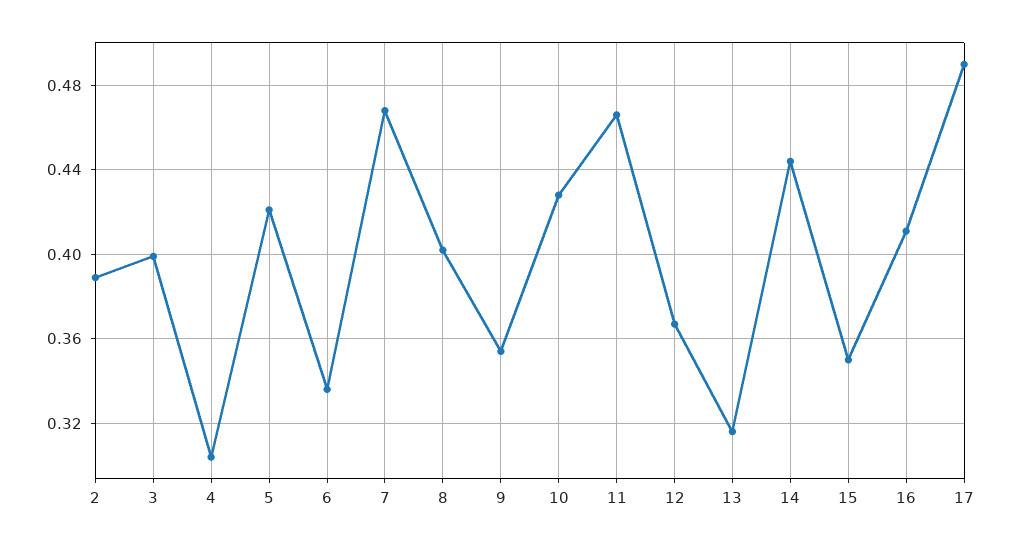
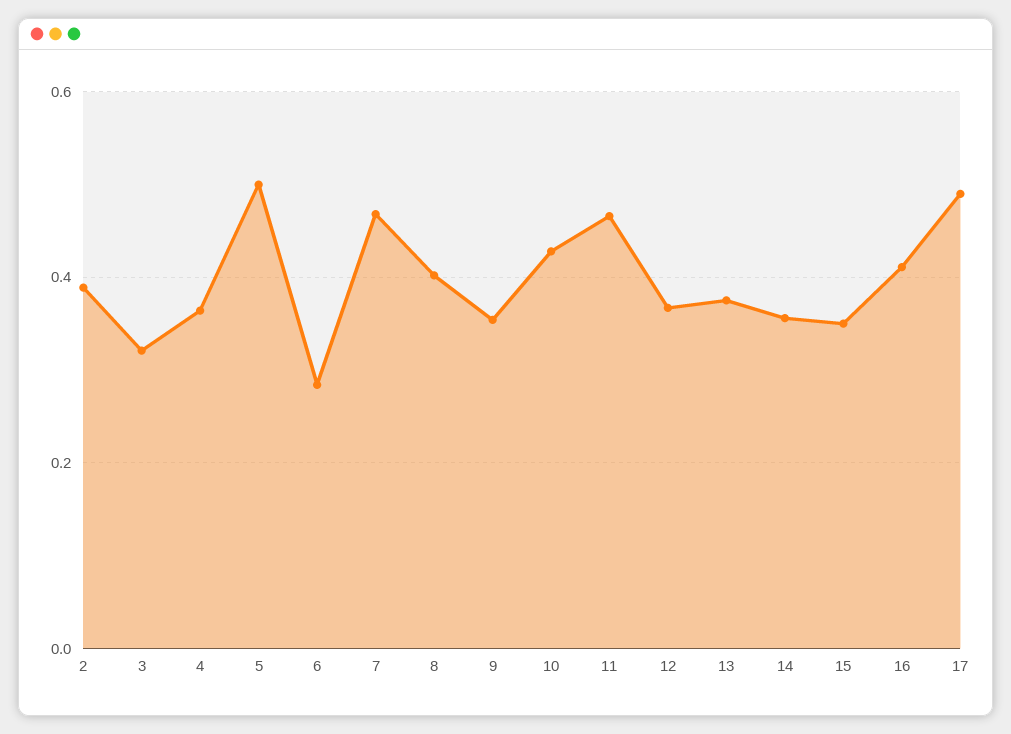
  {
    "2": 0.39,
-   "3": 0.4,
+   "3": 0.32,
-   "4": 0.305,
+   "4": 0.36,
-   "5": 0.42,
+   "5": 0.5,
-   "6": 0.335,
+   "6": 0.28,
    "7": 0.47,
    "8": 0.4,
    "9": 0.355,
    "10": 0.43,
    "11": 0.465,
    "12": 0.365,
-   "13": 0.315,
+   "13": 0.38,
-   "14": 0.445,
+   "14": 0.36,
    "15": 0.35,
    "16": 0.41,
    "17": 0.49
  }

